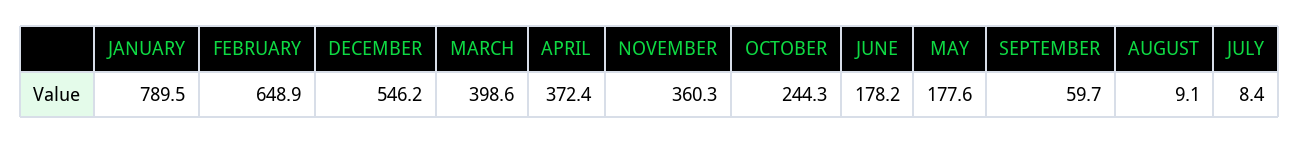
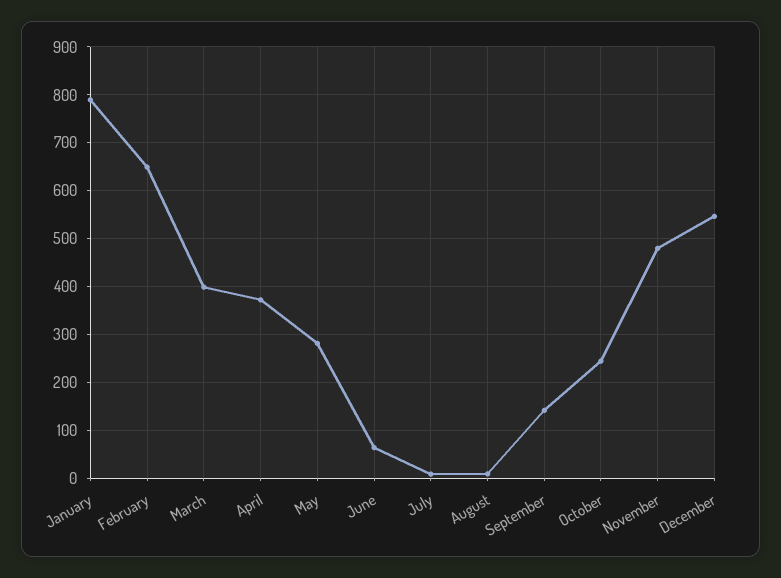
  {
    "JANUARY": 789.5,
    "FEBRUARY": 648.9,
    "DECEMBER": 546.2,
    "MARCH": 398.6,
    "APRIL": 372.4,
-   "NOVEMBER": 360.3,
+   "NOVEMBER": 480,
    "OCTOBER": 244.3,
-   "JUNE": 178.2,
+   "JUNE": 60,
-   "MAY": 177.6,
+   "MAY": 280,
-   "SEPTEMBER": 59.7,
+   "SEPTEMBER": 140,
    "AUGUST": 9.1,
    "JULY": 8.4
  }

